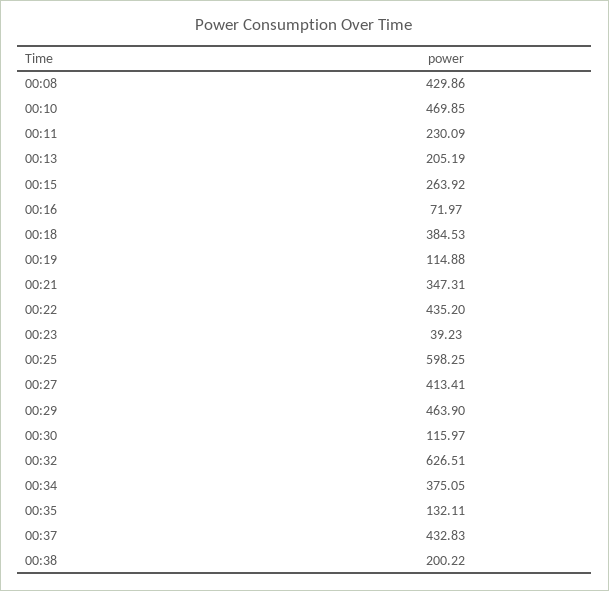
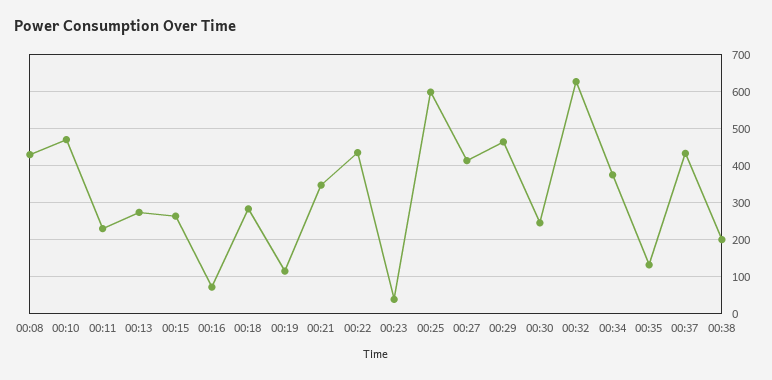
  {
    "00:08": 429.86,
    "00:10": 469.85,
    "00:11": 230.09,
-   "00:13": 205.19,
+   "00:13": 280,
    "00:15": 263.92,
    "00:16": 71.97,
-   "00:18": 384.53,
+   "00:18": 280,
    "00:19": 114.88,
    "00:21": 347.31,
    "00:22": 435.2,
    "00:23": 39.23,
    "00:25": 598.25,
    "00:27": 413.41,
    "00:29": 463.9,
-   "00:30": 115.97,
+   "00:30": 240,
    "00:32": 626.51,
    "00:34": 375.05,
    "00:35": 132.11,
    "00:37": 432.83,
    "00:38": 200.22
  }

